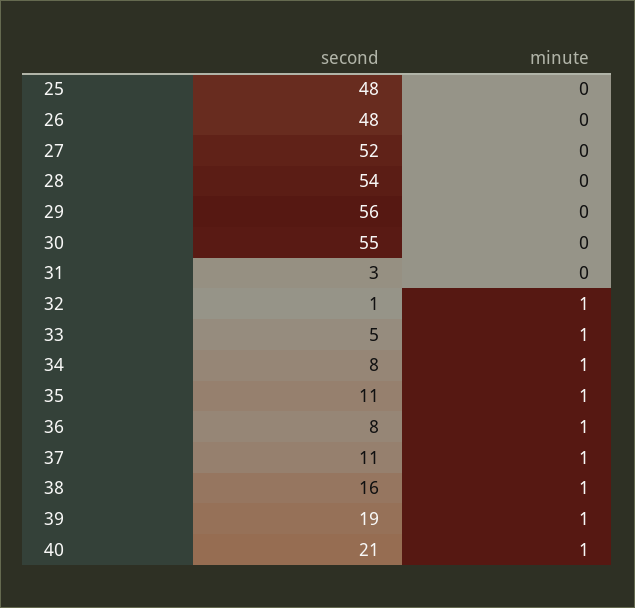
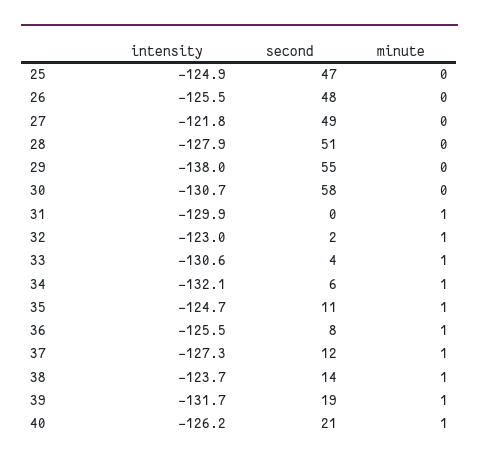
  {
    "second": {
-     "25": 48,
+     "25": 47,
      "26": 48,
-     "27": 52,
+     "27": 49,
-     "28": 54,
+     "28": 51,
-     "29": 56,
+     "29": 55,
-     "30": 55,
+     "30": 58,
-     "31": 3,
+     "31": 0,
-     "32": 1,
+     "32": 2,
-     "33": 5,
+     "33": 4,
-     "34": 8,
+     "34": 6,
      "35": 11,
      "36": 8,
-     "37": 11,
+     "37": 12,
-     "38": 16,
+     "38": 14,
      "39": 19,
      "40": 21
    },
    "minute": {
      "25": 0,
      "26": 0,
      "27": 0,
      "28": 0,
      "29": 0,
      "30": 0,
-     "31": 0,
+     "31": 1,
      "32": 1,
      "33": 1,
      "34": 1,
      "35": 1,
      "36": 1,
      "37": 1,
      "38": 1,
      "39": 1,
      "40": 1
-   }
+   },
+   "intensity": {
+     "25": -124.9,
+     "26": -125.5,
+     "27": -121.8,
+     "28": -127.9,
+     "29": -138,
+     "30": -130.7,
+     "31": -129.9,
+     "32": -123,
+     "33": -130.6,
+     "34": -132.1,
+     "35": -124.7,
+     "36": -125.5,
+     "37": -127.3,
+     "38": -123.7,
+     "39": -131.7,
+     "40": -126.2
+   }
  }

